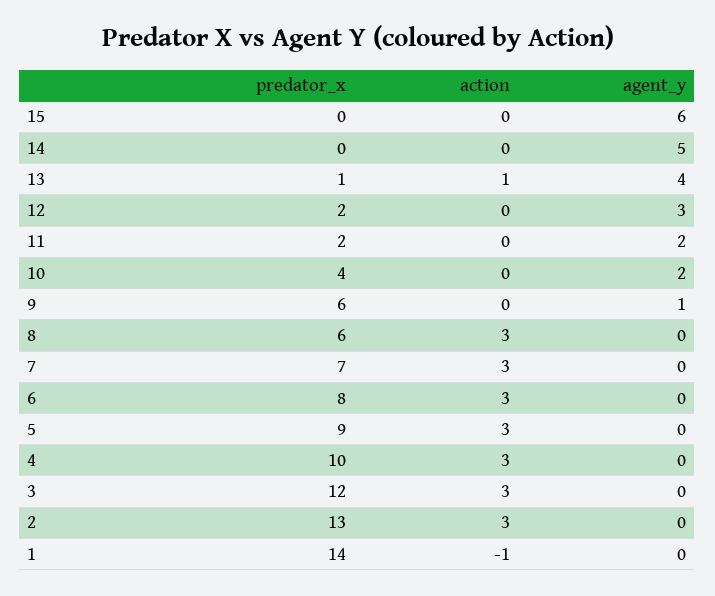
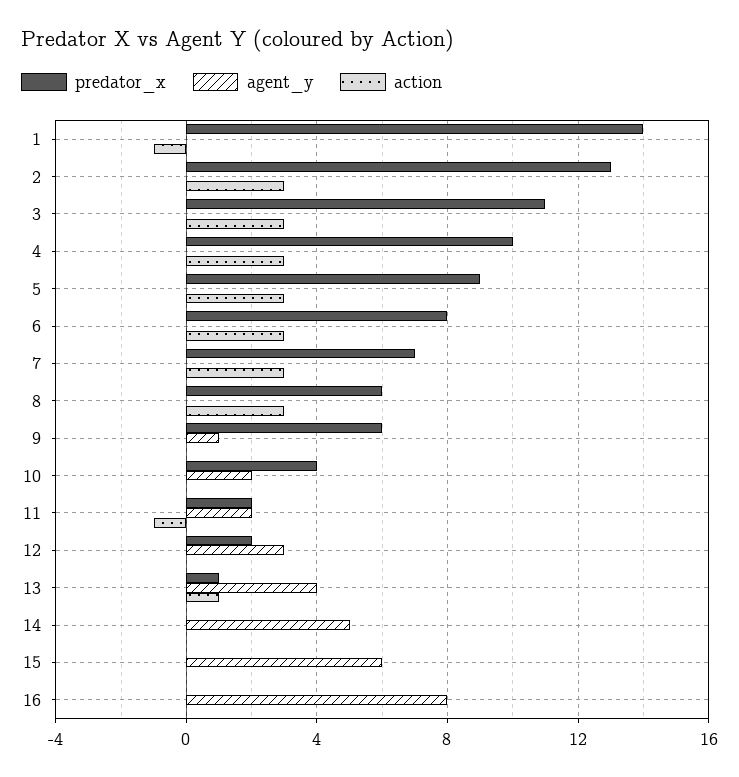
  {
    "predator_x": {
      "15": 0,
      "14": 0,
      "13": 1,
      "12": 2,
      "11": 2,
      "10": 4,
      "9": 6,
      "8": 6,
      "7": 7,
      "6": 8,
      "5": 9,
      "4": 10,
-     "3": 12,
+     "3": 11,
      "2": 13,
-     "1": 14
+     "1": 14,
+     "16": 0
    },
    "action": {
      "15": 0,
      "14": 0,
      "13": 1,
      "12": 0,
-     "11": 0,
+     "11": -1,
      "10": 0,
      "9": 0,
      "8": 3,
      "7": 3,
      "6": 3,
      "5": 3,
      "4": 3,
      "3": 3,
      "2": 3,
-     "1": -1
+     "1": -1,
+     "16": 0
    },
    "agent_y": {
      "15": 6,
      "14": 5,
      "13": 4,
      "12": 3,
      "11": 2,
      "10": 2,
      "9": 1,
      "8": 0,
      "7": 0,
      "6": 0,
      "5": 0,
      "4": 0,
      "3": 0,
      "2": 0,
-     "1": 0
+     "1": 0,
+     "16": 8
    }
  }

